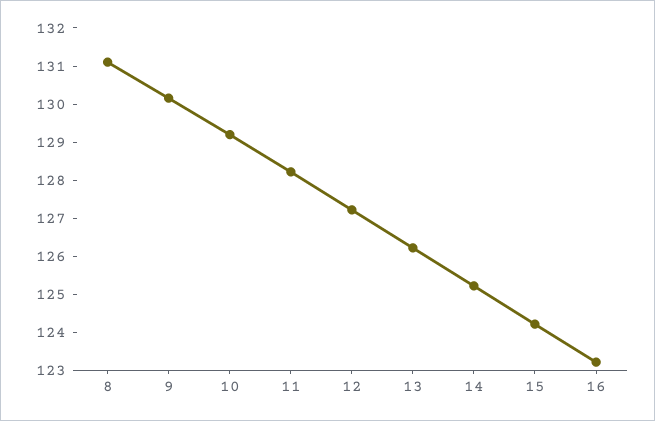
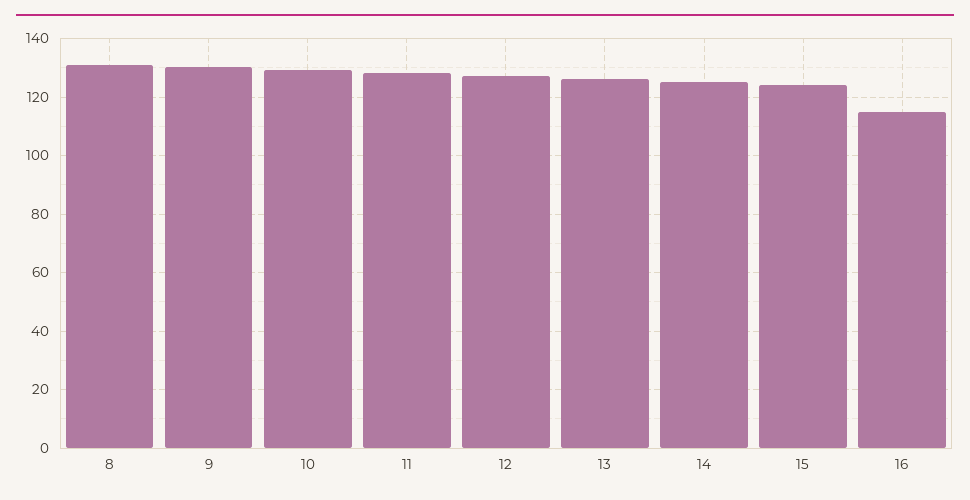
  {
    "8": 131,
    "9": 130.25,
    "10": 129.25,
    "11": 128.25,
    "12": 127.25,
    "13": 126.25,
    "14": 125.25,
    "15": 124.25,
-   "16": 123.25
+   "16": 115
  }

